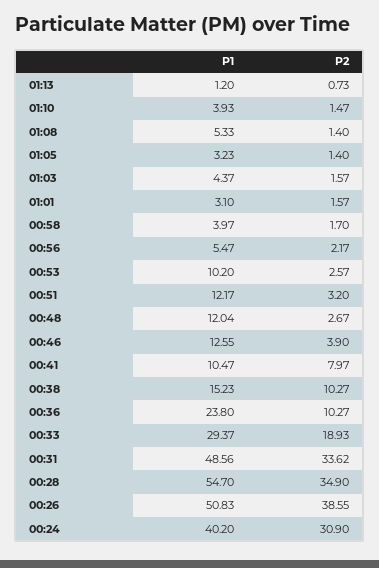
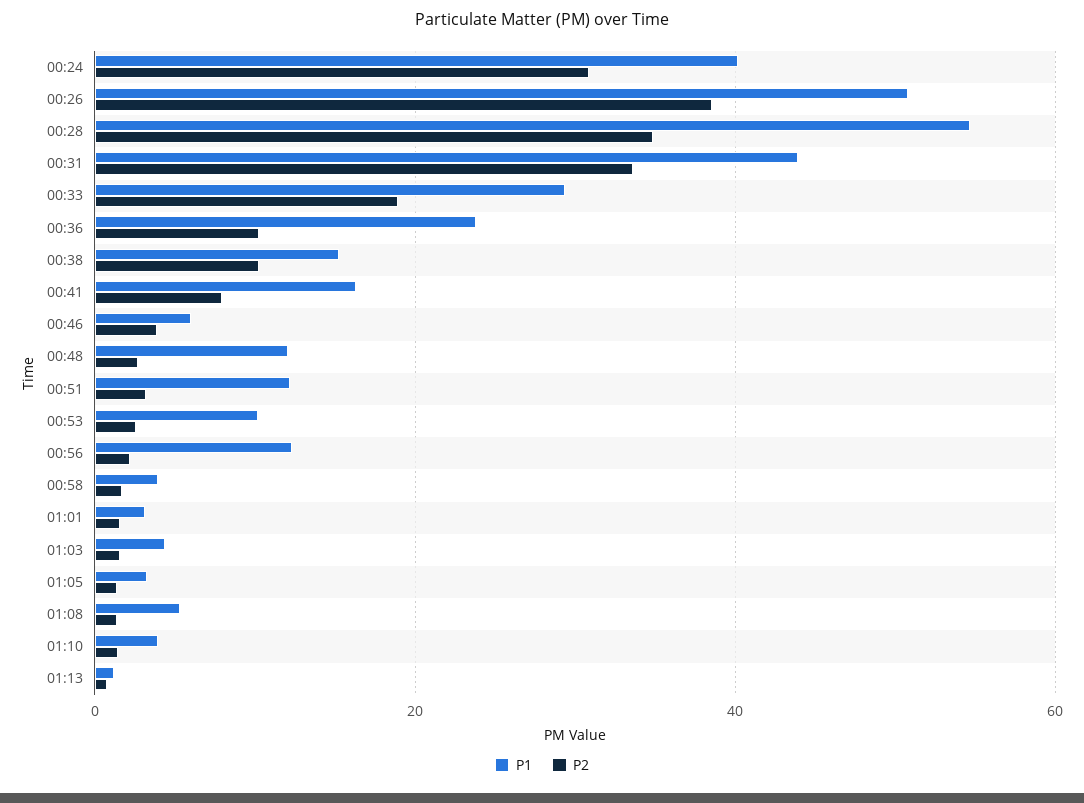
  {
    "P1": {
      "01:13": 1.2,
      "01:10": 3.93,
      "01:08": 5.33,
      "01:05": 3.23,
      "01:03": 4.37,
      "01:01": 3.1,
      "00:58": 3.97,
-     "00:56": 5.47,
+     "00:56": 12,
      "00:53": 10.2,
      "00:51": 12.17,
      "00:48": 12.04,
-     "00:46": 12.55,
+     "00:46": 6,
-     "00:41": 10.47,
+     "00:41": 16,
      "00:38": 15.23,
      "00:36": 23.8,
      "00:33": 29.37,
-     "00:31": 48.56,
+     "00:31": 44,
      "00:28": 54.7,
      "00:26": 50.83,
      "00:24": 40.2
    },
    "P2": {
      "01:13": 0.73,
      "01:10": 1.47,
      "01:08": 1.4,
      "01:05": 1.4,
      "01:03": 1.57,
      "01:01": 1.57,
      "00:58": 1.7,
      "00:56": 2.17,
      "00:53": 2.57,
      "00:51": 3.2,
      "00:48": 2.67,
      "00:46": 3.9,
      "00:41": 7.97,
      "00:38": 10.27,
      "00:36": 10.27,
      "00:33": 18.93,
      "00:31": 33.62,
      "00:28": 34.9,
      "00:26": 38.55,
      "00:24": 30.9
    }
  }

